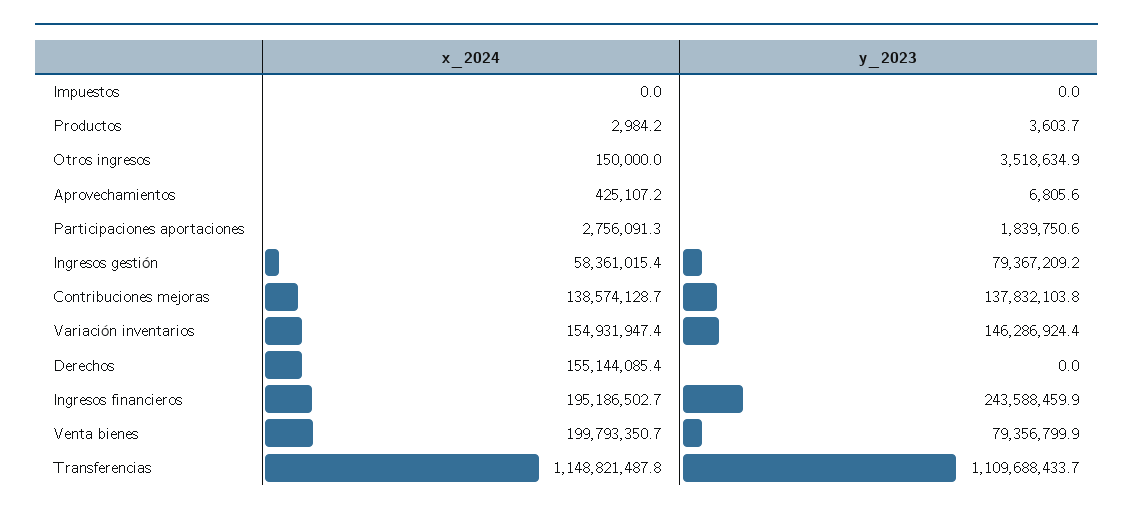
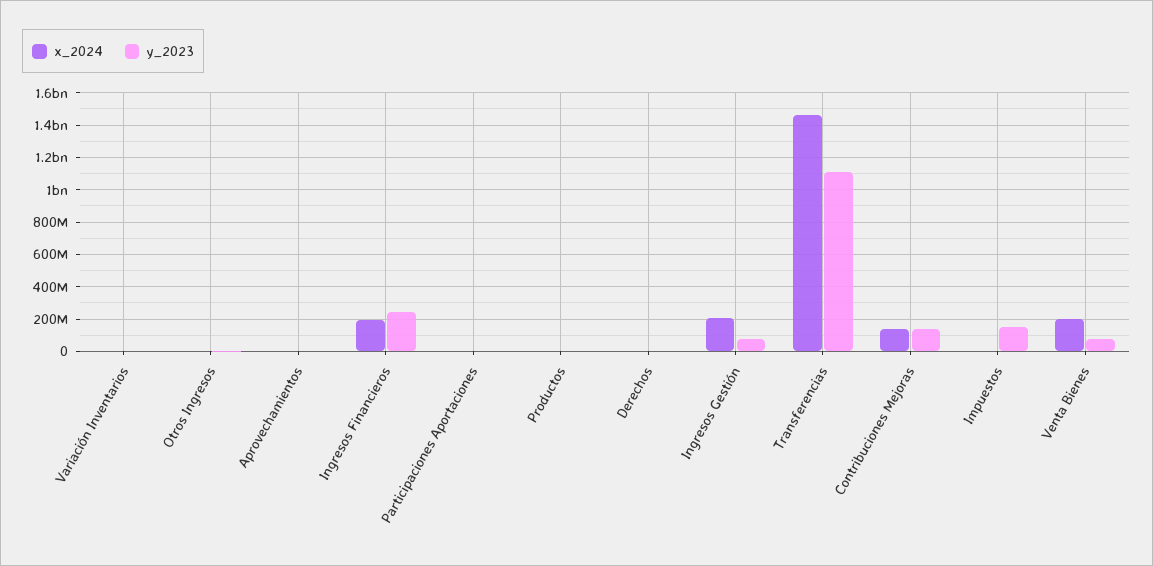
  {
    "x_2024": {
      "Impuestos": 0,
      "Productos": 2984.2,
      "Otros ingresos": 150000,
      "Aprovechamientos": 425107.2,
      "Participaciones aportaciones": 2756091.3,
-     "Ingresos gestión": 58361015.4,
+     "Ingresos gestión": 200000000,
      "Contribuciones mejoras": 138574128.7,
-     "Variación inventarios": 154931947.4,
+     "Variación inventarios": 0,
-     "Derechos": 155144085.4,
+     "Derechos": 0,
      "Ingresos financieros": 195186502.7,
      "Venta bienes": 199793350.7,
-     "Transferencias": 1148821487.8
+     "Transferencias": 1450000000
    },
    "y_2023": {
-     "Impuestos": 0,
+     "Impuestos": 150000000,
      "Productos": 3603.7,
      "Otros ingresos": 3518634.9,
      "Aprovechamientos": 6805.6,
      "Participaciones aportaciones": 1839750.6,
      "Ingresos gestión": 79367209.2,
      "Contribuciones mejoras": 137832103.8,
-     "Variación inventarios": 146286924.4,
+     "Variación inventarios": 0,
      "Derechos": 0,
      "Ingresos financieros": 243588459.9,
      "Venta bienes": 79356799.9,
      "Transferencias": 1109688433.7
    }
  }

